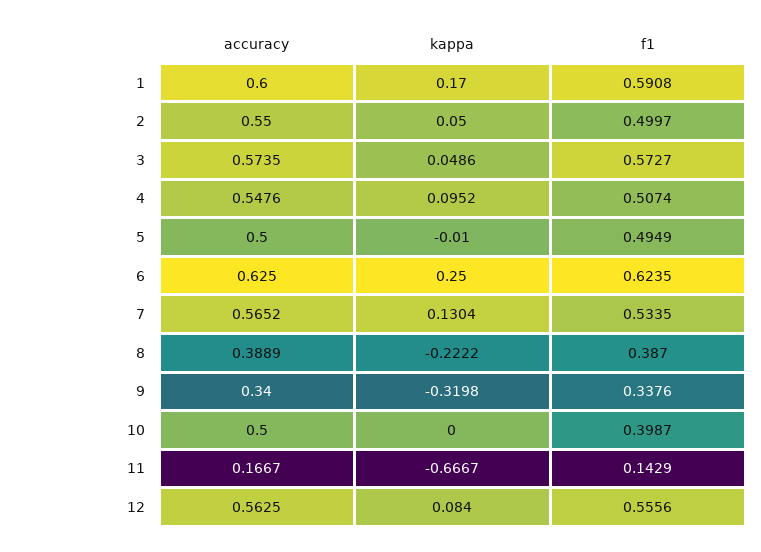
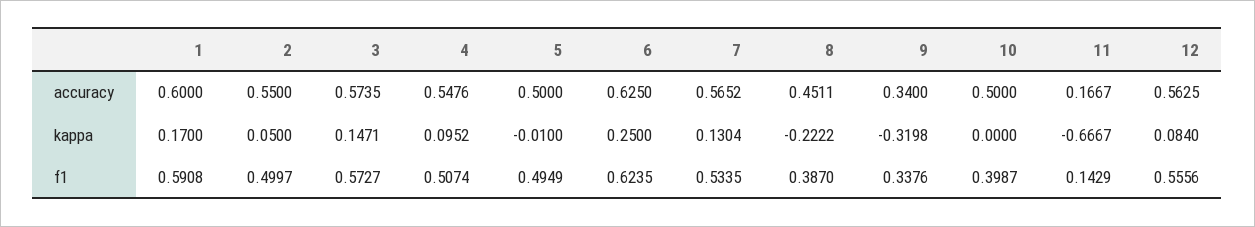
  {
    "accuracy": {
      "1": 0.6,
      "2": 0.55,
      "3": 0.5735,
      "4": 0.5476,
      "5": 0.5,
      "6": 0.625,
      "7": 0.5652,
-     "8": 0.3889,
+     "8": 0.4511,
      "9": 0.34,
      "10": 0.5,
      "11": 0.1667,
      "12": 0.5625
    },
    "kappa": {
      "1": 0.17,
      "2": 0.05,
-     "3": 0.0486,
+     "3": 0.1471,
      "4": 0.0952,
      "5": -0.01,
      "6": 0.25,
      "7": 0.1304,
      "8": -0.2222,
      "9": -0.3198,
      "10": 0,
      "11": -0.6667,
      "12": 0.084
    },
    "f1": {
      "1": 0.5908,
      "2": 0.4997,
      "3": 0.5727,
      "4": 0.5074,
      "5": 0.4949,
      "6": 0.6235,
      "7": 0.5335,
      "8": 0.387,
      "9": 0.3376,
      "10": 0.3987,
      "11": 0.1429,
      "12": 0.5556
    }
  }

